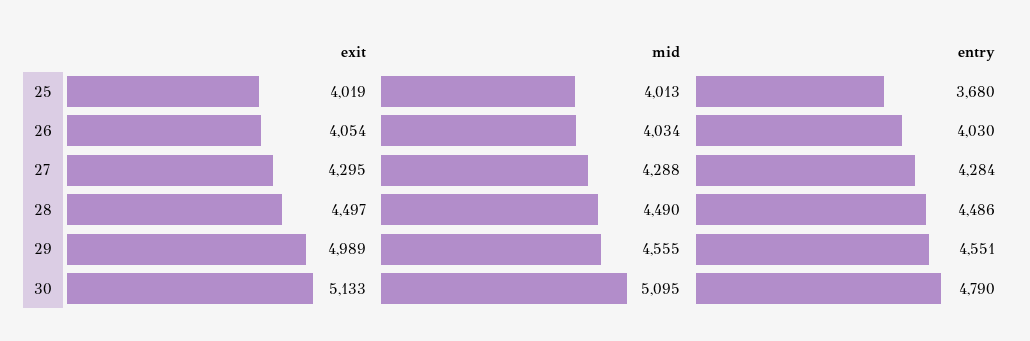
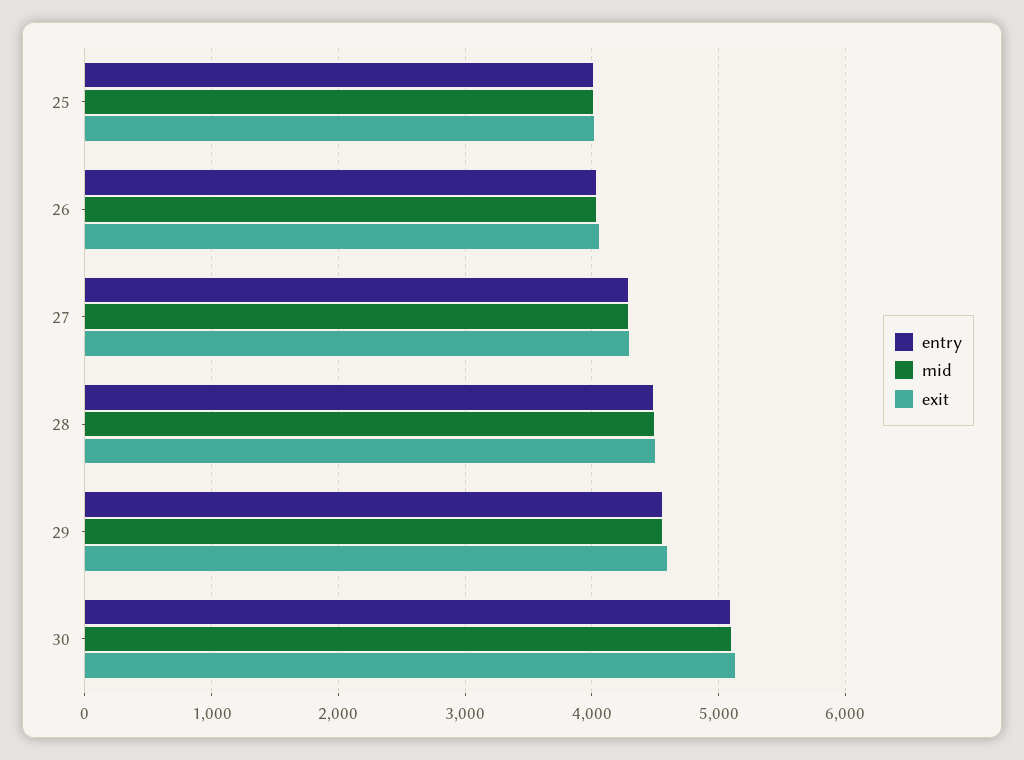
  {
    "exit": {
      "25": 4019,
      "26": 4054,
      "27": 4295,
      "28": 4497,
-     "29": 4989,
+     "29": 4600,
      "30": 5133
    },
    "mid": {
      "25": 4013,
      "26": 4034,
      "27": 4288,
      "28": 4490,
      "29": 4555,
      "30": 5095
    },
    "entry": {
-     "25": 3680,
+     "25": 4000,
      "26": 4030,
      "27": 4284,
      "28": 4486,
      "29": 4551,
-     "30": 4790
+     "30": 5100
    }
  }

